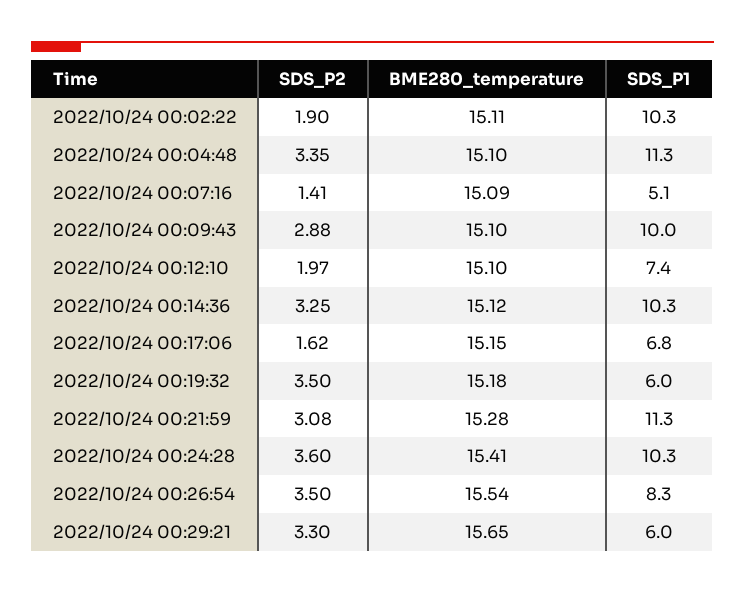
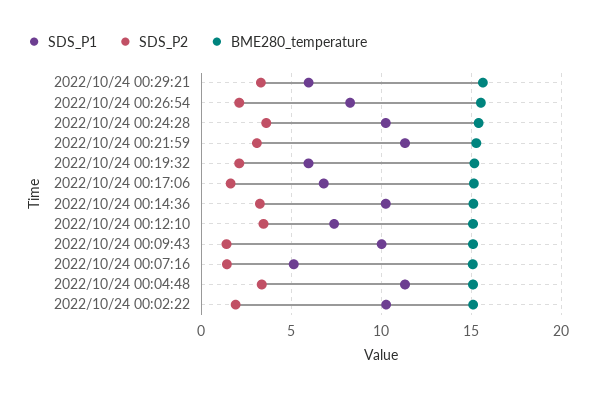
  {
    "SDS_P2": {
      "2022/10/24 00:02:22": 1.9,
      "2022/10/24 00:04:48": 3.35,
      "2022/10/24 00:07:16": 1.41,
-     "2022/10/24 00:09:43": 2.88,
+     "2022/10/24 00:09:43": 1.5,
-     "2022/10/24 00:12:10": 1.97,
+     "2022/10/24 00:12:10": 3.5,
      "2022/10/24 00:14:36": 3.25,
      "2022/10/24 00:17:06": 1.62,
-     "2022/10/24 00:19:32": 3.5,
+     "2022/10/24 00:19:32": 2,
      "2022/10/24 00:21:59": 3.08,
      "2022/10/24 00:24:28": 3.6,
-     "2022/10/24 00:26:54": 3.5,
+     "2022/10/24 00:26:54": 2,
      "2022/10/24 00:29:21": 3.3
    },
    "BME280_temperature": {
      "2022/10/24 00:02:22": 15.11,
      "2022/10/24 00:04:48": 15.1,
      "2022/10/24 00:07:16": 15.09,
      "2022/10/24 00:09:43": 15.1,
      "2022/10/24 00:12:10": 15.1,
      "2022/10/24 00:14:36": 15.12,
      "2022/10/24 00:17:06": 15.15,
      "2022/10/24 00:19:32": 15.18,
      "2022/10/24 00:21:59": 15.28,
      "2022/10/24 00:24:28": 15.41,
      "2022/10/24 00:26:54": 15.54,
      "2022/10/24 00:29:21": 15.65
    },
    "SDS_P1": {
      "2022/10/24 00:02:22": 10.3,
      "2022/10/24 00:04:48": 11.3,
      "2022/10/24 00:07:16": 5.1,
      "2022/10/24 00:09:43": 10,
      "2022/10/24 00:12:10": 7.4,
      "2022/10/24 00:14:36": 10.3,
      "2022/10/24 00:17:06": 6.8,
      "2022/10/24 00:19:32": 6,
      "2022/10/24 00:21:59": 11.3,
      "2022/10/24 00:24:28": 10.3,
      "2022/10/24 00:26:54": 8.3,
      "2022/10/24 00:29:21": 6
    }
  }

